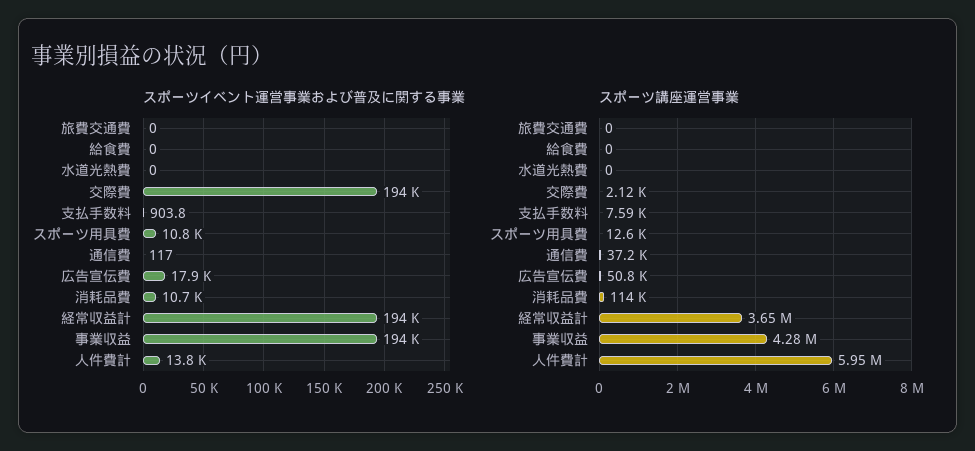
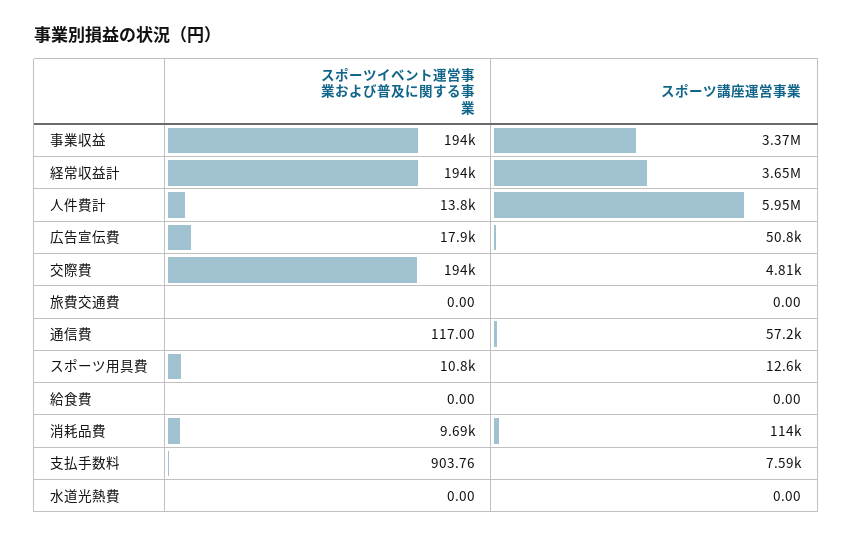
  {
    "スポーツイベント運営事業および普及に関する事業": {
      "旅費交通費": 0,
      "給食費": 0,
      "水道光熱費": 0,
      "交際費": 194000,
      "支払手数料": 903.76,
      "スポーツ用具費": 10800,
      "通信費": 117,
      "広告宣伝費": 17900,
-     "消耗品費": 10700,
+     "消耗品費": 9690,
      "経常収益計": 194000,
      "事業収益": 194000,
      "人件費計": 13800
    },
    "スポーツ講座運営事業": {
      "旅費交通費": 0,
      "給食費": 0,
      "水道光熱費": 0,
-     "交際費": 2120,
+     "交際費": 4810,
      "支払手数料": 7590,
      "スポーツ用具費": 12600,
-     "通信費": 37200,
+     "通信費": 57200,
      "広告宣伝費": 50800,
      "消耗品費": 114000,
      "経常収益計": 3650000,
-     "事業収益": 4280000,
+     "事業収益": 3370000,
      "人件費計": 5950000
    }
  }

